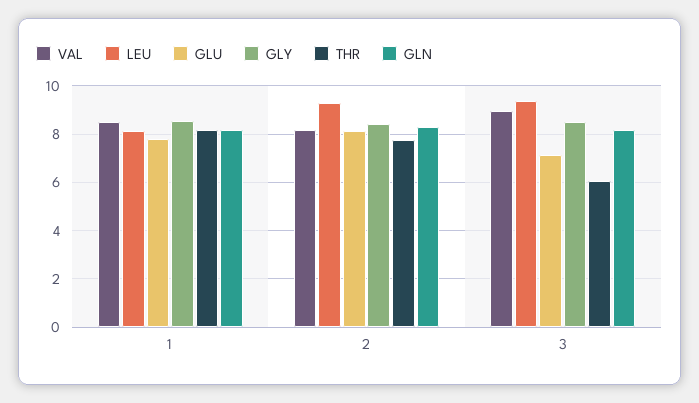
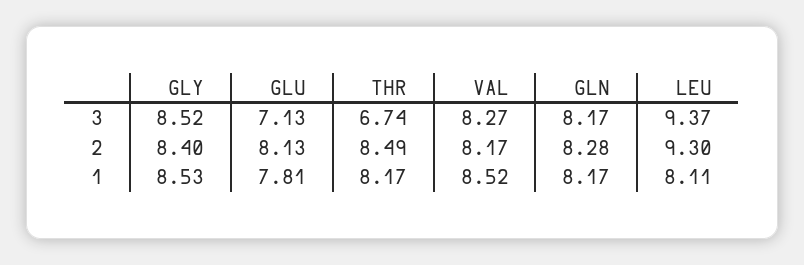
  {
    "VAL": {
      "1": 8.52,
      "2": 8.17,
-     "3": 9
+     "3": 8.27
    },
    "LEU": {
      "1": 8.11,
      "2": 9.3,
      "3": 9.37
    },
    "GLU": {
      "1": 7.81,
      "2": 8.13,
      "3": 7.13
    },
    "GLY": {
      "1": 8.53,
      "2": 8.4,
      "3": 8.52
    },
    "THR": {
      "1": 8.17,
-     "2": 7.75,
+     "2": 8.49,
-     "3": 6
+     "3": 6.74
    },
    "GLN": {
      "1": 8.17,
      "2": 8.28,
      "3": 8.17
    }
  }

